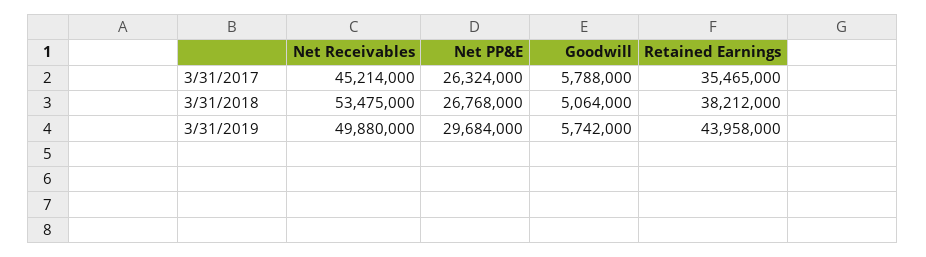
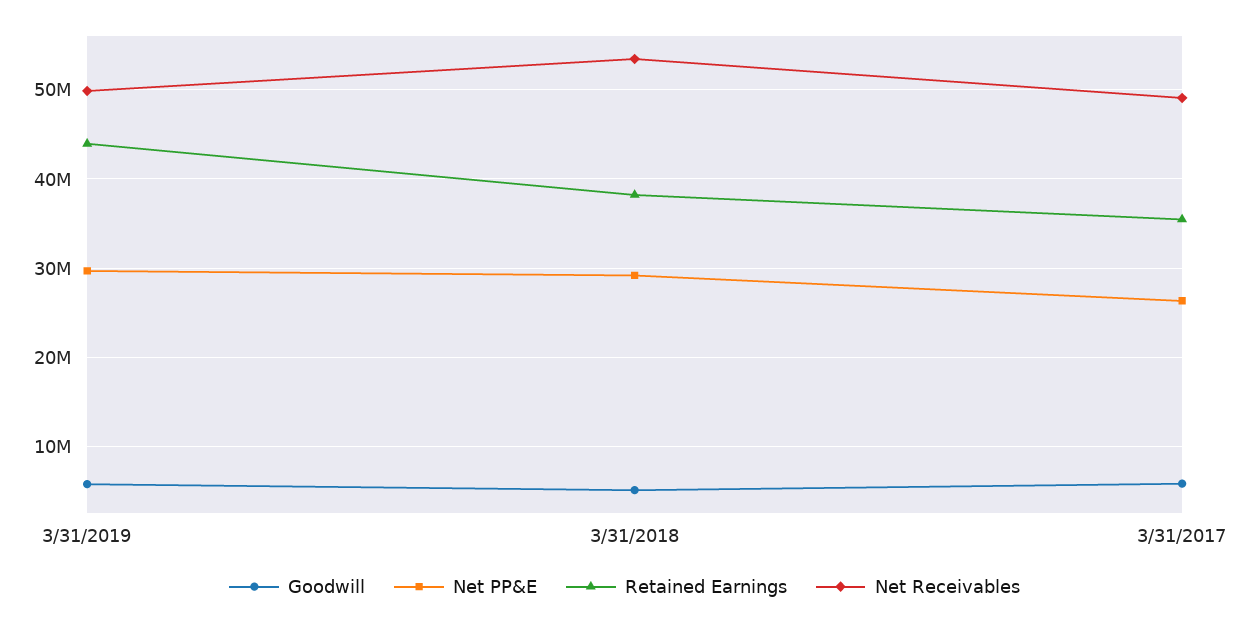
  {
    "Net Receivables": {
-     "3/31/2017": 45214000,
+     "3/31/2017": 49000000,
      "3/31/2018": 53475000,
      "3/31/2019": 49880000
    },
    "Net PP&E": {
      "3/31/2017": 26324000,
-     "3/31/2018": 26768000,
+     "3/31/2018": 29000000,
      "3/31/2019": 29684000
    },
    "Goodwill": {
      "3/31/2017": 5788000,
      "3/31/2018": 5064000,
      "3/31/2019": 5742000
    },
    "Retained Earnings": {
      "3/31/2017": 35465000,
      "3/31/2018": 38212000,
      "3/31/2019": 43958000
    }
  }

